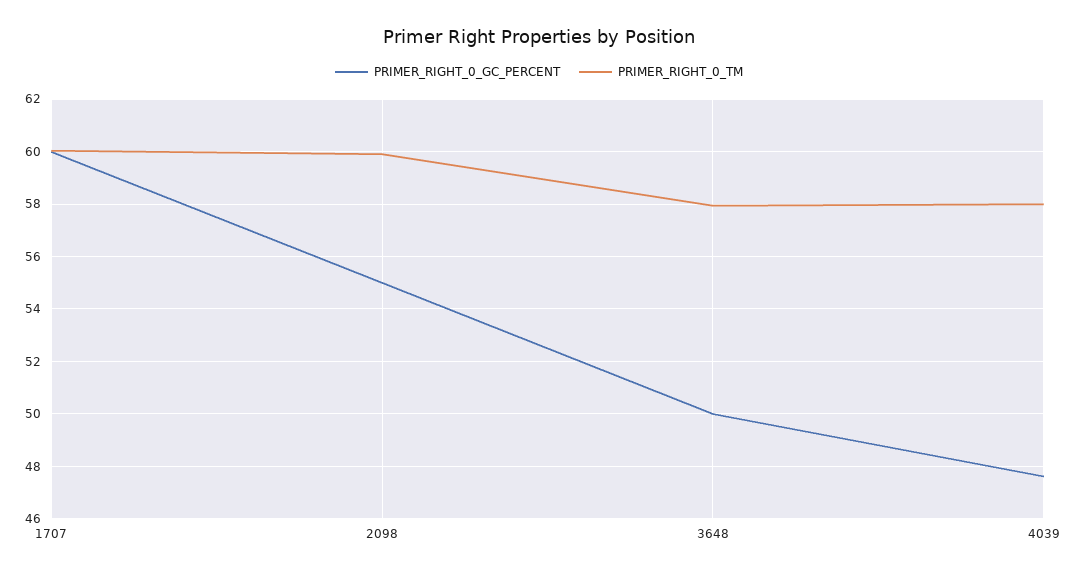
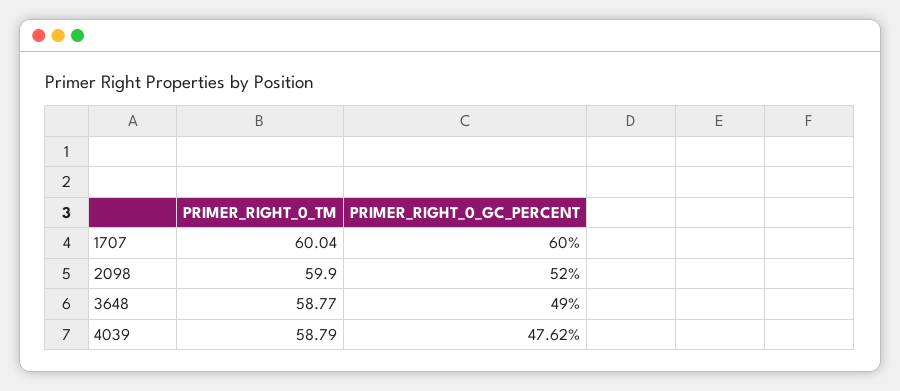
  {
    "PRIMER_RIGHT_0_GC_PERCENT": {
      "1707": 60,
-     "2098": 55,
+     "2098": 52,
-     "3648": 50,
+     "3648": 49,
      "4039": 47.62
    },
    "PRIMER_RIGHT_0_TM": {
      "1707": 60.04,
      "2098": 59.9,
-     "3648": 58,
+     "3648": 58.77,
-     "4039": 58
+     "4039": 58.79
    }
  }

